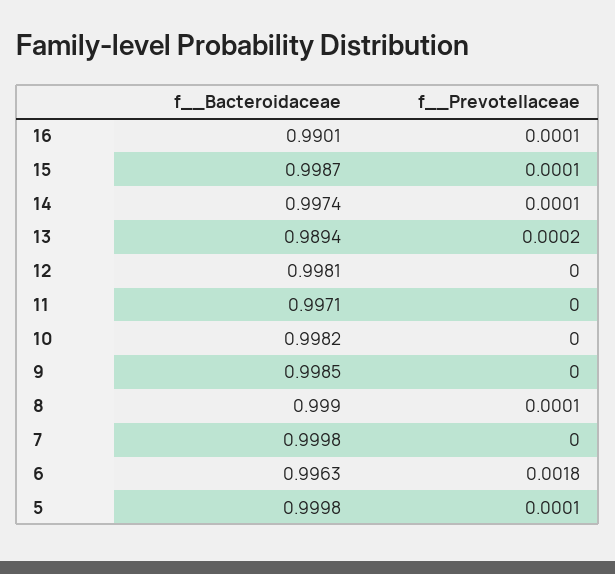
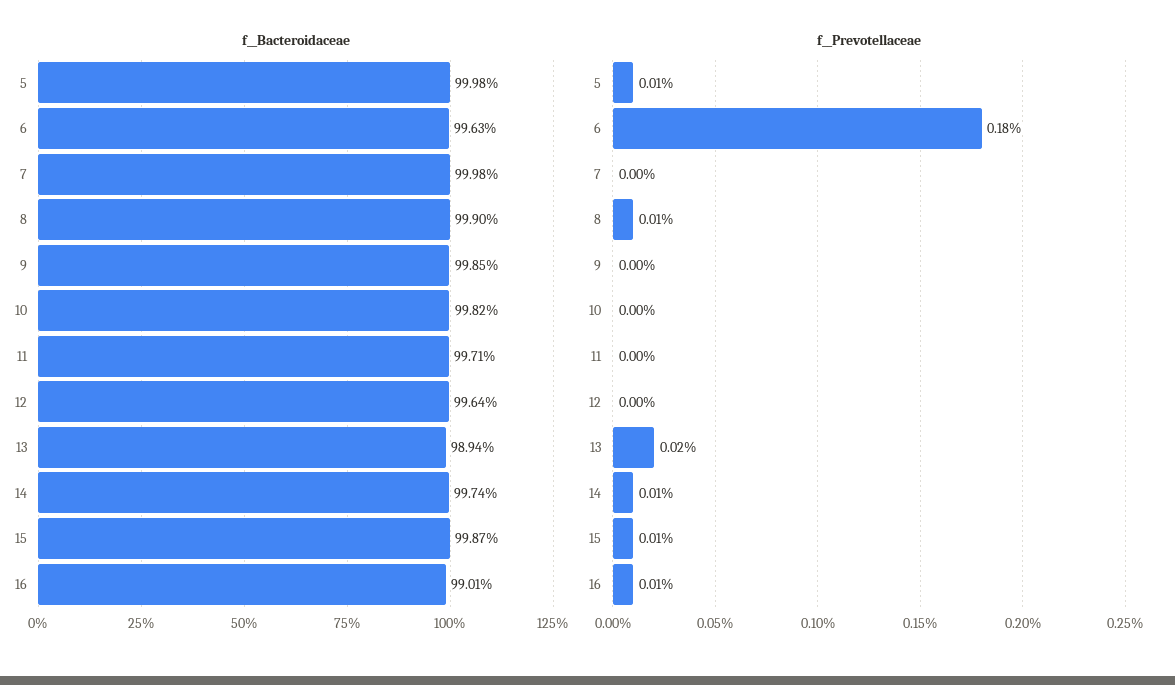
  {
    "f__Bacteroidaceae": {
      "16": 0.9901,
      "15": 0.9987,
      "14": 0.9974,
      "13": 0.9894,
-     "12": 0.9981,
+     "12": 0.9964,
      "11": 0.9971,
      "10": 0.9982,
      "9": 0.9985,
      "8": 0.999,
      "7": 0.9998,
      "6": 0.9963,
      "5": 0.9998
    },
    "f__Prevotellaceae": {
      "16": 0.0001,
      "15": 0.0001,
      "14": 0.0001,
      "13": 0.0002,
      "12": 0,
      "11": 0,
      "10": 0,
      "9": 0,
      "8": 0.0001,
      "7": 0,
      "6": 0.0018,
      "5": 0.0001
    }
  }

